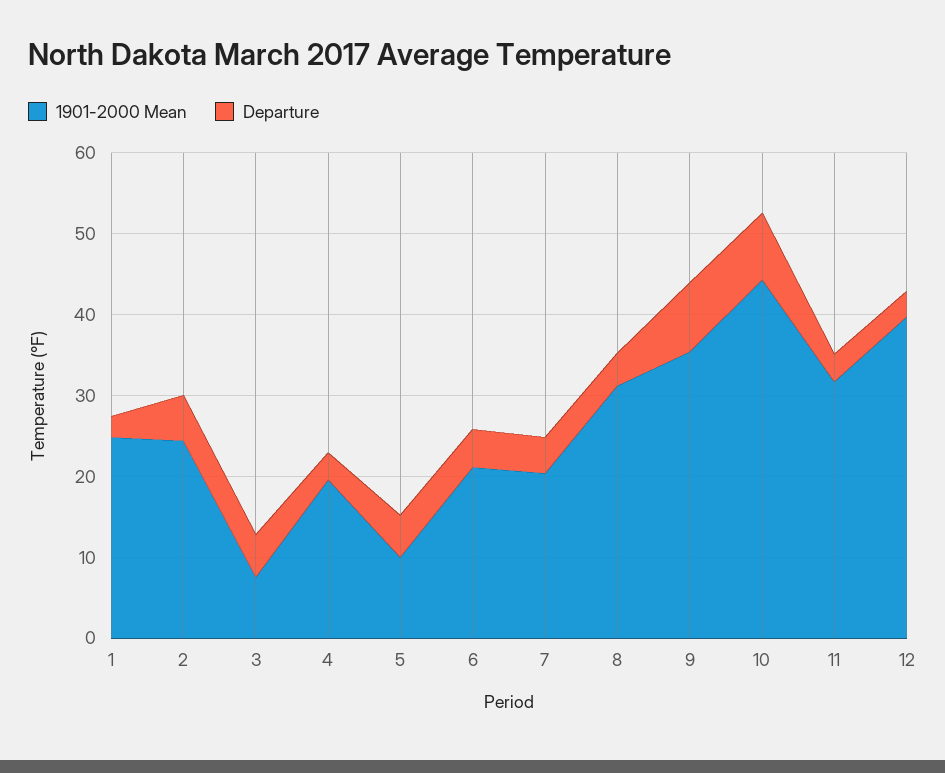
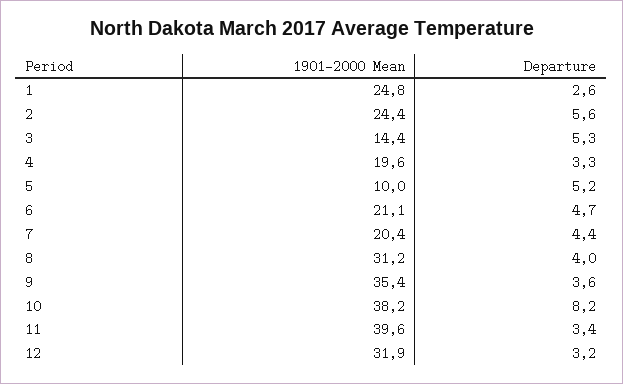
  {
    "1901-2000 Mean": {
      "1": 24.8,
      "2": 24.4,
-     "3": 8,
+     "3": 14.4,
      "4": 19.6,
      "5": 10,
      "6": 21.1,
      "7": 20.4,
      "8": 31.2,
      "9": 35.4,
-     "10": 44,
+     "10": 38.2,
-     "11": 32,
+     "11": 39.6,
-     "12": 40
+     "12": 31.9
    },
    "Departure": {
      "1": 2.6,
      "2": 5.6,
      "3": 5.3,
      "4": 3.3,
      "5": 5.2,
      "6": 4.7,
      "7": 4.4,
      "8": 4,
-     "9": 8,
+     "9": 3.6,
      "10": 8.2,
      "11": 3.4,
      "12": 3.2
    }
  }

